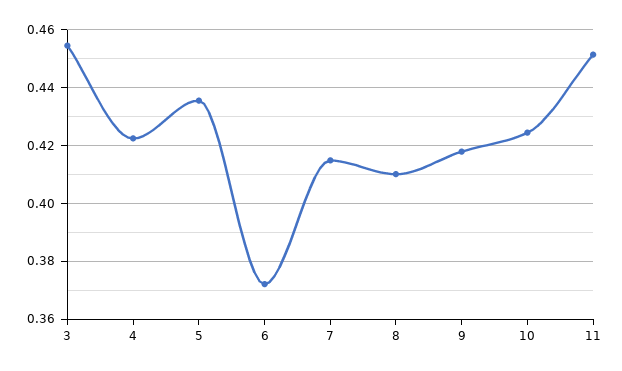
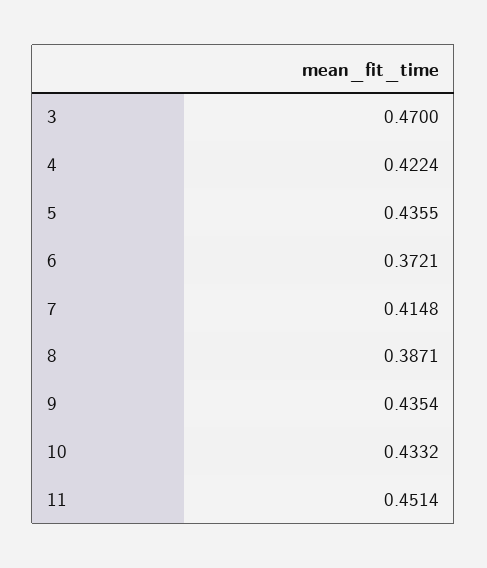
  {
-   "3": 0.455,
+   "3": 0.47,
    "4": 0.4224,
    "5": 0.4355,
    "6": 0.3721,
    "7": 0.4148,
-   "8": 0.41,
+   "8": 0.3871,
-   "9": 0.4175,
+   "9": 0.4354,
-   "10": 0.425,
+   "10": 0.4332,
    "11": 0.4514
  }

